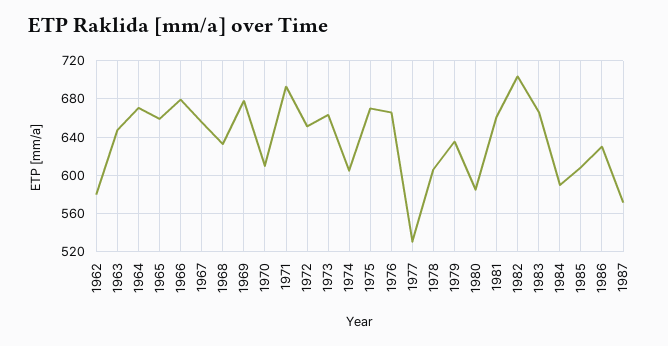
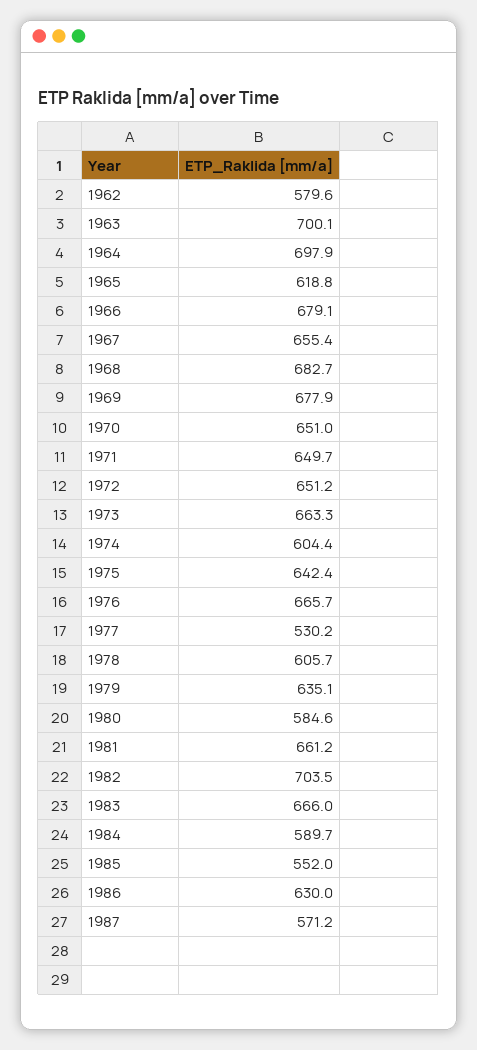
  {
    "1962": 579.6,
-   "1963": 650,
+   "1963": 700.1,
-   "1964": 670,
+   "1964": 697.9,
-   "1965": 660,
+   "1965": 618.8,
    "1966": 679.1,
    "1967": 655.4,
-   "1968": 630,
+   "1968": 682.7,
    "1969": 677.9,
-   "1970": 610,
+   "1970": 651,
-   "1971": 690,
+   "1971": 649.7,
    "1972": 651.2,
    "1973": 663.3,
    "1974": 604.4,
-   "1975": 670,
+   "1975": 642.4,
    "1976": 665.7,
    "1977": 530.2,
    "1978": 605.7,
    "1979": 635.1,
    "1980": 584.6,
    "1981": 661.2,
    "1982": 703.5,
    "1983": 666,
    "1984": 589.7,
-   "1985": 610,
+   "1985": 552,
    "1986": 630,
    "1987": 571.2
  }

